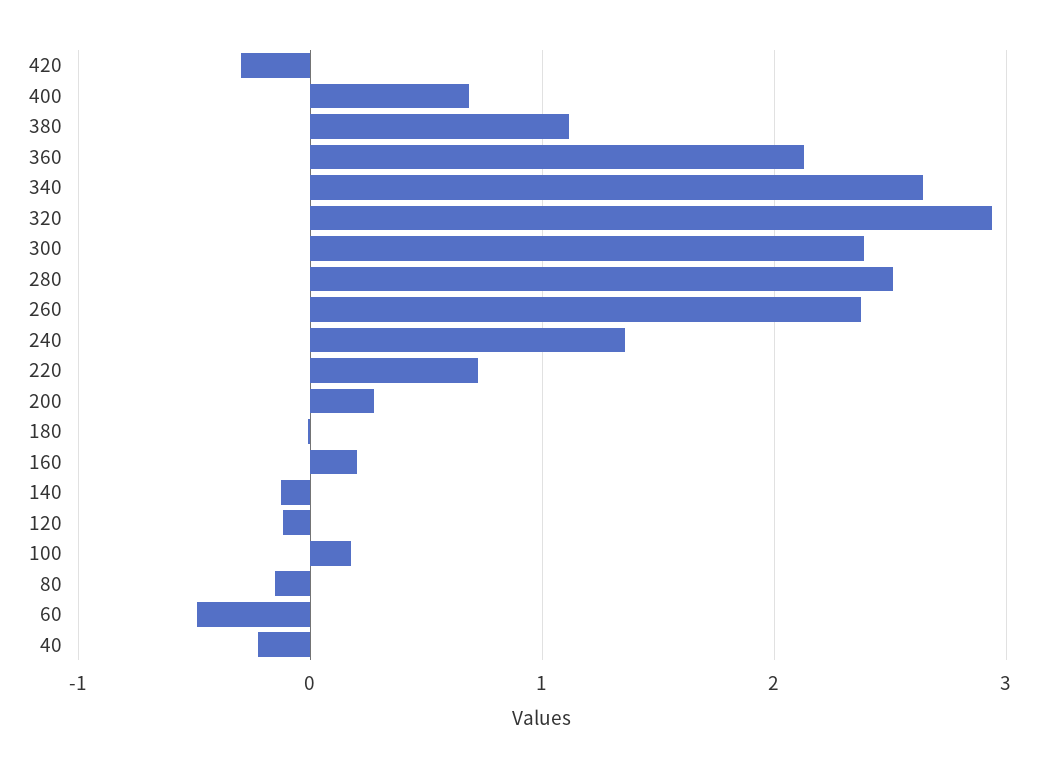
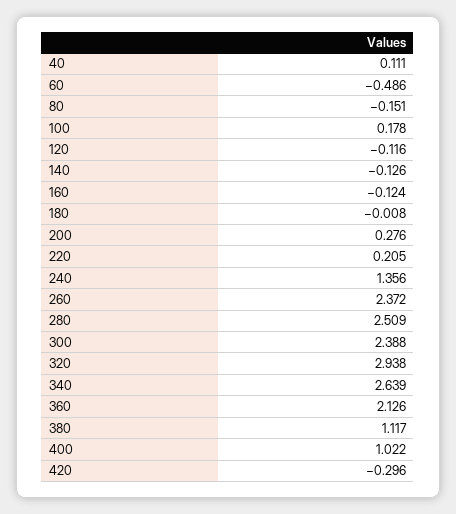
  {
    "420": -0.296,
-   "400": 0.7,
+   "400": 1.022,
    "380": 1.117,
    "360": 2.126,
    "340": 2.639,
    "320": 2.938,
    "300": 2.388,
    "280": 2.509,
    "260": 2.372,
    "240": 1.356,
-   "220": 0.7,
+   "220": 0.205,
    "200": 0.276,
    "180": -0.008,
-   "160": 0.2,
+   "160": -0.124,
    "140": -0.126,
    "120": -0.116,
    "100": 0.178,
    "80": -0.151,
    "60": -0.486,
-   "40": -0.2
+   "40": 0.111
  }

